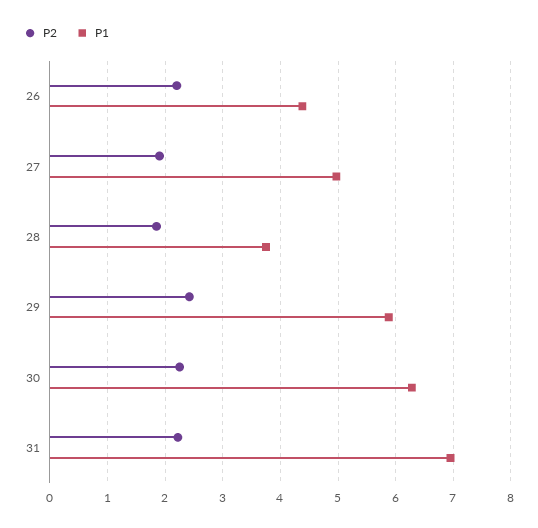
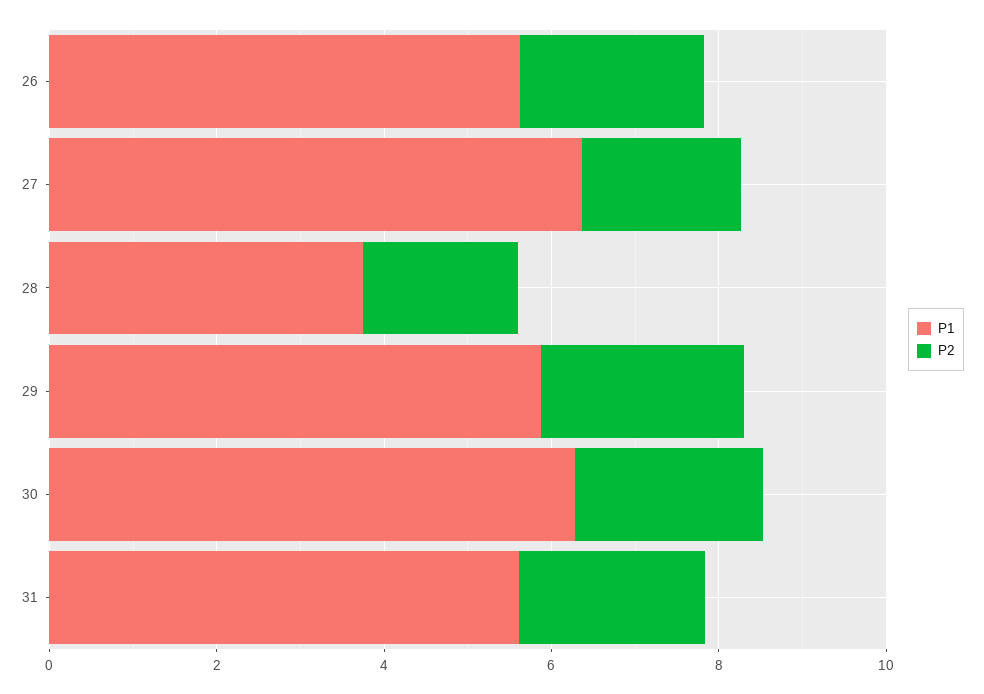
  {
    "P2": {
      "26": 2.2,
      "27": 2,
      "28": 1.8,
      "29": 2.4,
      "30": 2.2,
      "31": 2.2
    },
    "P1": {
-     "26": 4.4,
+     "26": 5.5,
-     "27": 5,
+     "27": 6.5,
      "28": 3.8,
      "29": 5.8,
      "30": 6.2,
-     "31": 7
+     "31": 5.5
    }
  }

